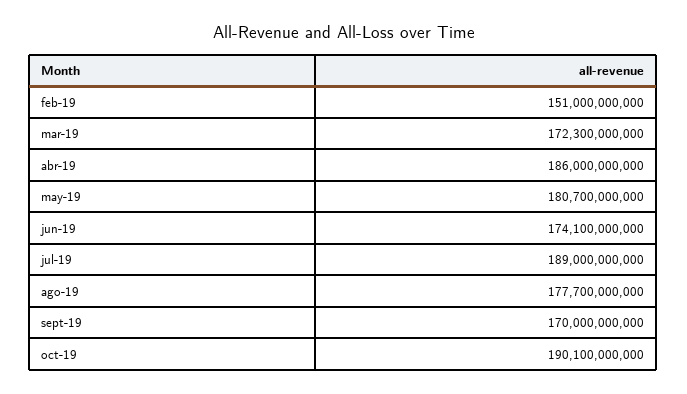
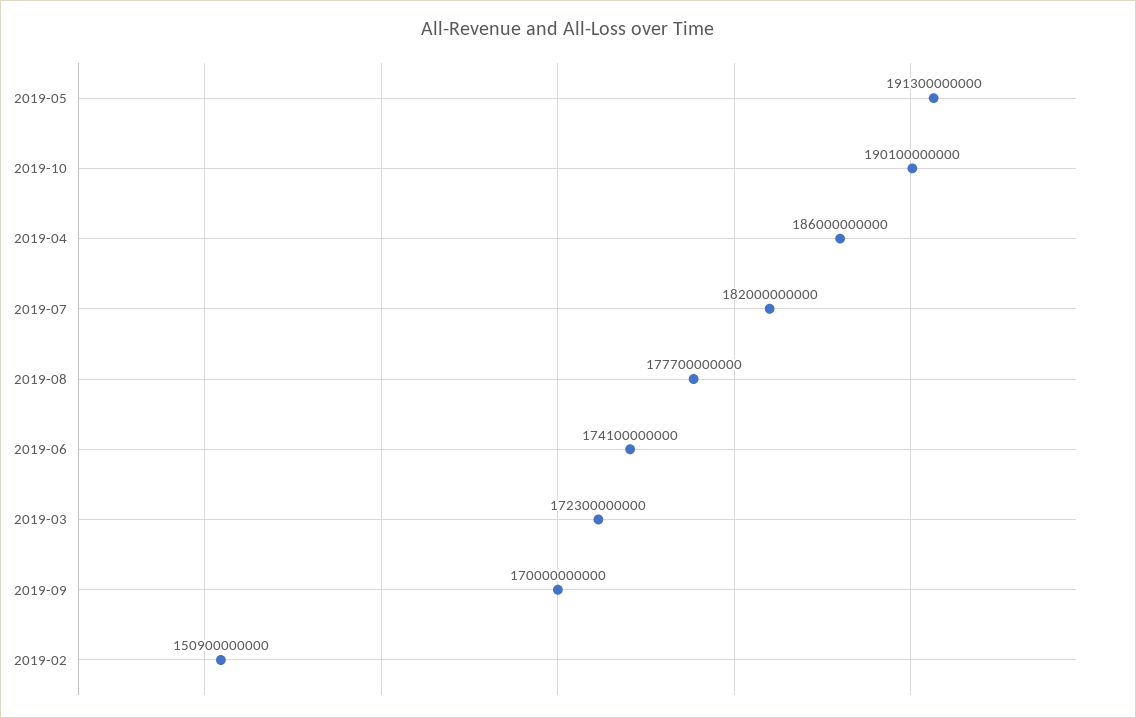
  {
-   "feb-19": 151000000000,
+   "feb-19": 150900000000,
    "mar-19": 172300000000,
    "abr-19": 186000000000,
-   "may-19": 180700000000,
+   "may-19": 191300000000,
    "jun-19": 174100000000,
-   "jul-19": 189000000000,
+   "jul-19": 182000000000,
    "ago-19": 177700000000,
    "sept-19": 170000000000,
    "oct-19": 190100000000
  }

